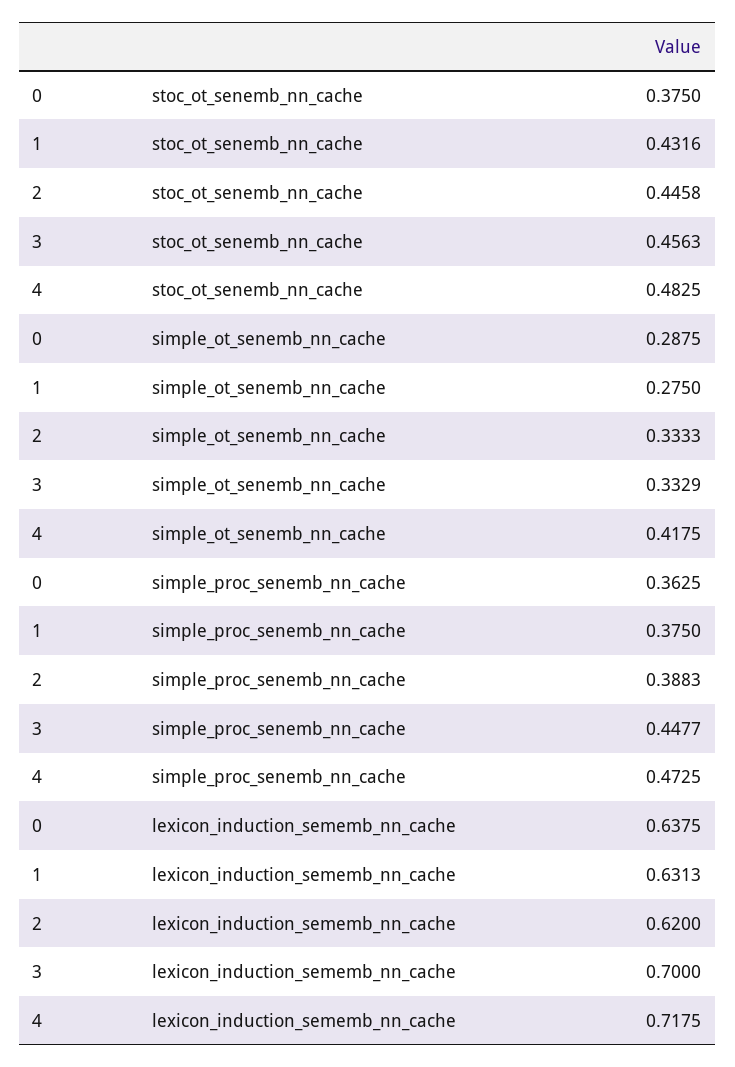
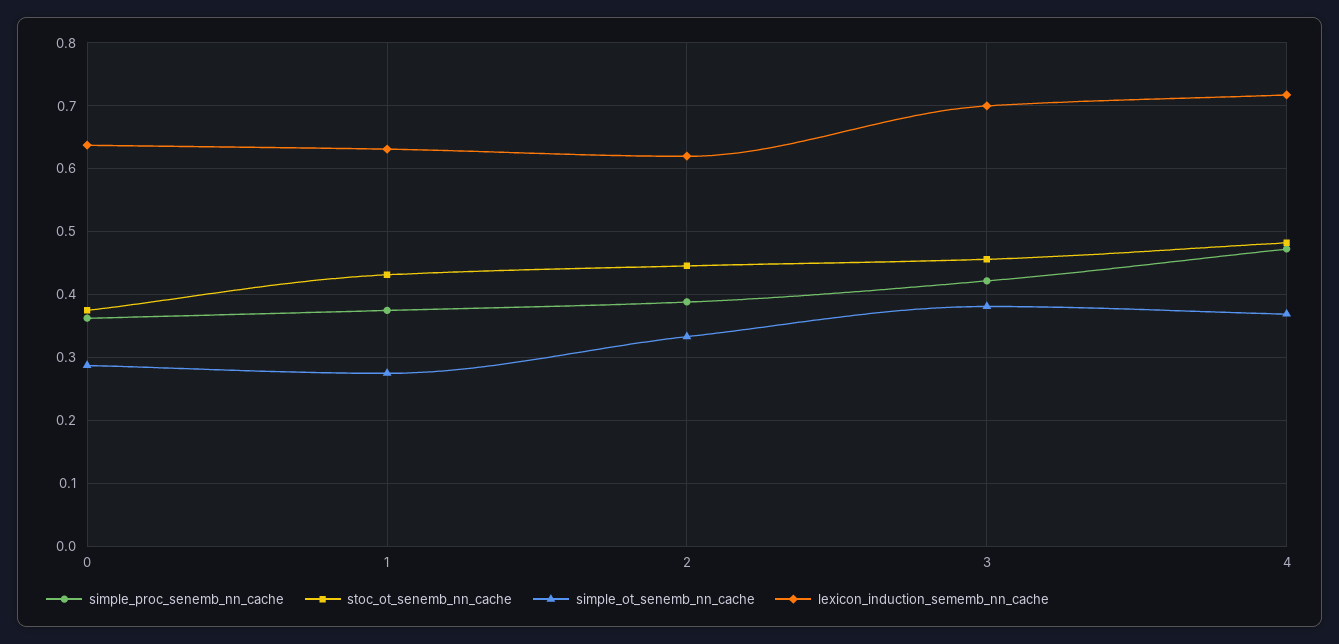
  {
    "stoc_ot_senemb_nn_cache": {
      "0": 0.375,
      "1": 0.4316,
      "2": 0.4458,
      "3": 0.4563,
      "4": 0.4825
    },
    "simple_ot_senemb_nn_cache": {
      "0": 0.2875,
      "1": 0.275,
      "2": 0.3333,
-     "3": 0.3329,
+     "3": 0.38,
-     "4": 0.4175
+     "4": 0.37
    },
    "simple_proc_senemb_nn_cache": {
      "0": 0.3625,
      "1": 0.375,
      "2": 0.3883,
-     "3": 0.4477,
+     "3": 0.42,
      "4": 0.4725
    },
    "lexicon_induction_sememb_nn_cache": {
      "0": 0.6375,
      "1": 0.6313,
      "2": 0.62,
      "3": 0.7,
      "4": 0.7175
    }
  }

